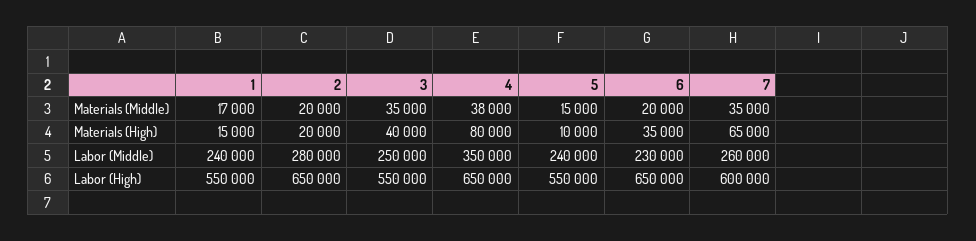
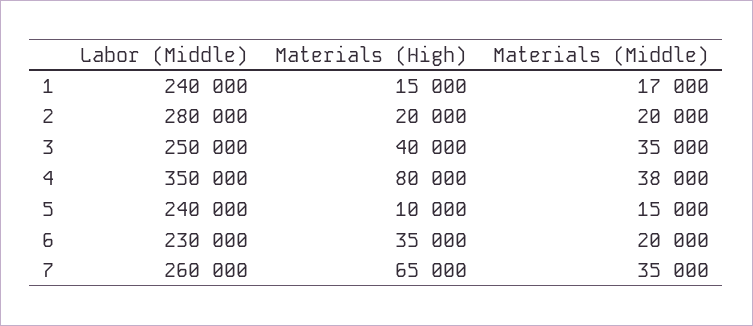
  {
    "1": {
      "Materials (Middle)": 17000,
      "Materials (High)": 15000,
-     "Labor (Middle)": 240000,
+     "Labor (Middle)": 240000
-     "Labor (High)": 550000
    },
    "2": {
      "Materials (Middle)": 20000,
      "Materials (High)": 20000,
-     "Labor (Middle)": 280000,
+     "Labor (Middle)": 280000
-     "Labor (High)": 650000
    },
    "3": {
      "Materials (Middle)": 35000,
      "Materials (High)": 40000,
-     "Labor (Middle)": 250000,
+     "Labor (Middle)": 250000
-     "Labor (High)": 550000
    },
    "4": {
      "Materials (Middle)": 38000,
      "Materials (High)": 80000,
-     "Labor (Middle)": 350000,
+     "Labor (Middle)": 350000
-     "Labor (High)": 650000
    },
    "5": {
      "Materials (Middle)": 15000,
      "Materials (High)": 10000,
-     "Labor (Middle)": 240000,
+     "Labor (Middle)": 240000
-     "Labor (High)": 550000
    },
    "6": {
      "Materials (Middle)": 20000,
      "Materials (High)": 35000,
-     "Labor (Middle)": 230000,
+     "Labor (Middle)": 230000
-     "Labor (High)": 650000
    },
    "7": {
      "Materials (Middle)": 35000,
      "Materials (High)": 65000,
-     "Labor (Middle)": 260000,
+     "Labor (Middle)": 260000
-     "Labor (High)": 600000
    }
  }

